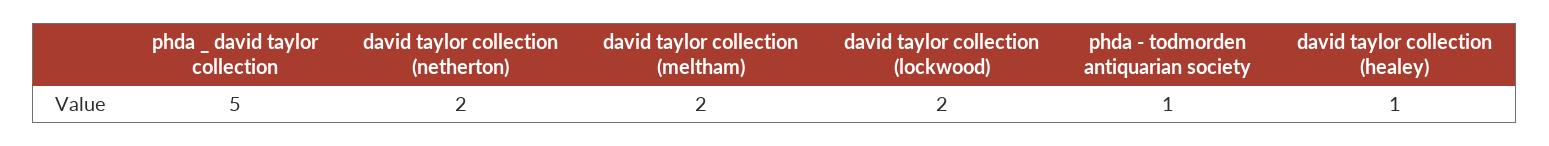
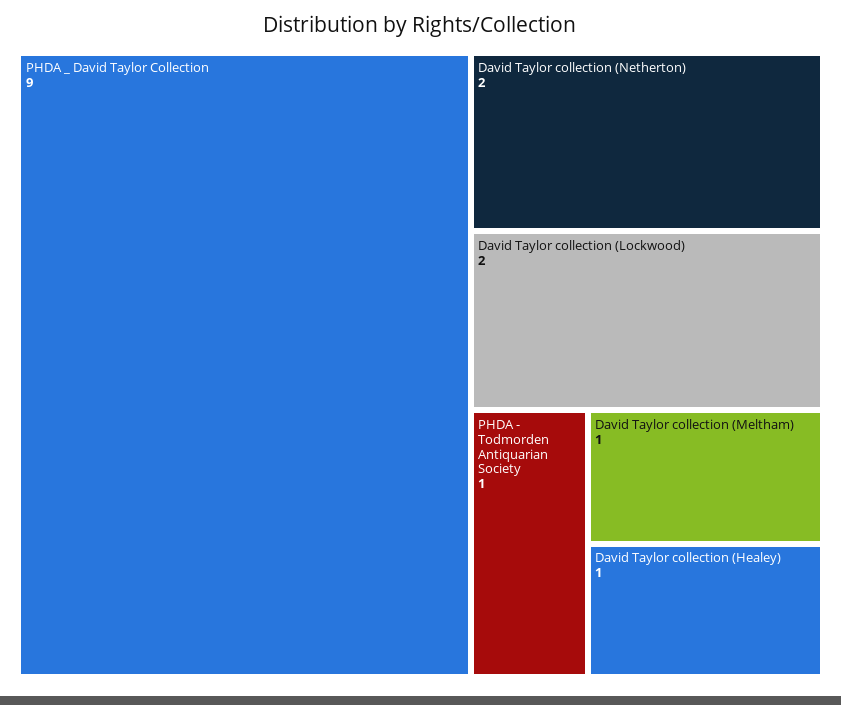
  {
-   "phda _ david taylor collection": 5,
+   "phda _ david taylor collection": 9,
    "david taylor collection (netherton)": 2,
-   "david taylor collection (meltham)": 2,
+   "david taylor collection (meltham)": 1,
    "david taylor collection (lockwood)": 2,
    "phda - todmorden antiquarian society": 1,
    "david taylor collection (healey)": 1
  }

